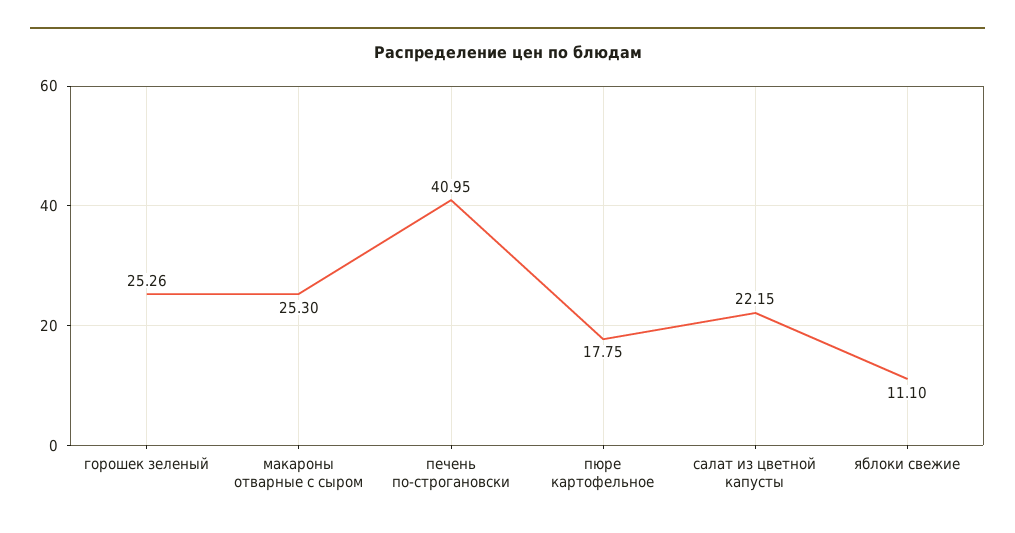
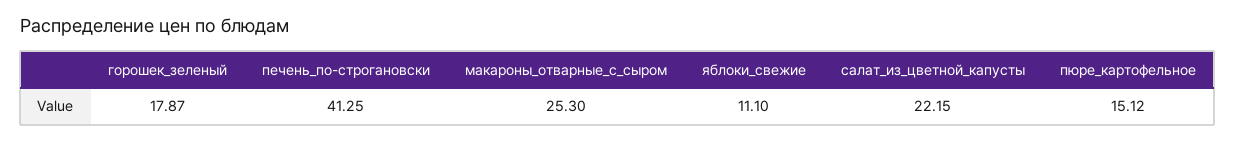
  {
-   "горошек зеленый": 25.26,
+   "горошек зеленый": 17.87,
    "макароны отварные с сыром": 25.3,
-   "печень по-строгановски": 40.95,
+   "печень по-строгановски": 41.25,
-   "пюре картофельное": 17.75,
+   "пюре картофельное": 15.12,
    "салат из цветной капусты": 22.15,
    "яблоки свежие": 11.1
  }

